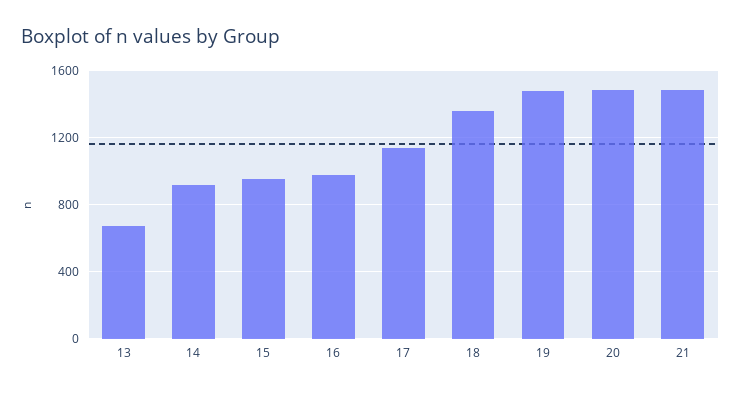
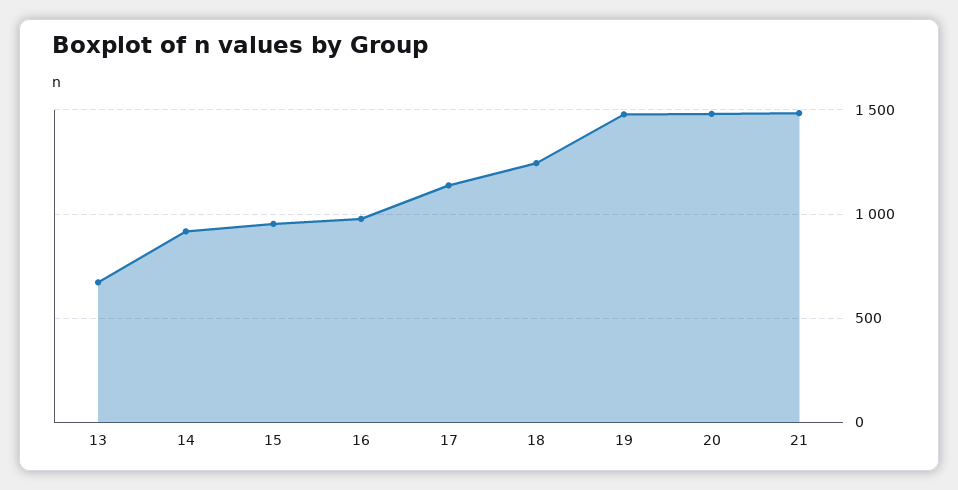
  {
    "13": 650,
    "14": 900,
    "15": 950,
    "16": 1000,
    "17": 1150,
-   "18": 1350,
+   "18": 1250,
    "19": 1500,
    "20": 1500,
    "21": 1500
  }

